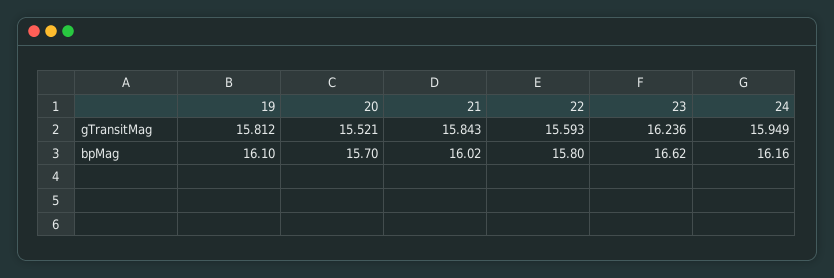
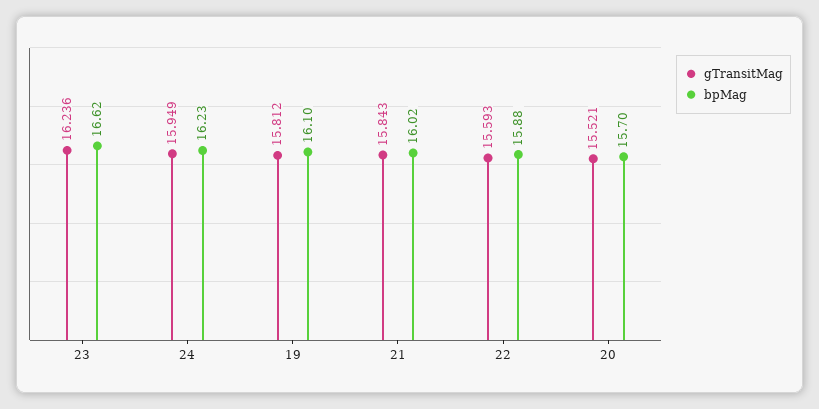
  {
    "gTransitMag": {
      "19": 15.812,
      "20": 15.521,
      "21": 15.843,
      "22": 15.593,
      "23": 16.236,
      "24": 15.949
    },
    "bpMag": {
      "19": 16.1,
      "20": 15.7,
      "21": 16.02,
-     "22": 15.8,
+     "22": 15.88,
      "23": 16.62,
-     "24": 16.16
+     "24": 16.23
    }
  }

